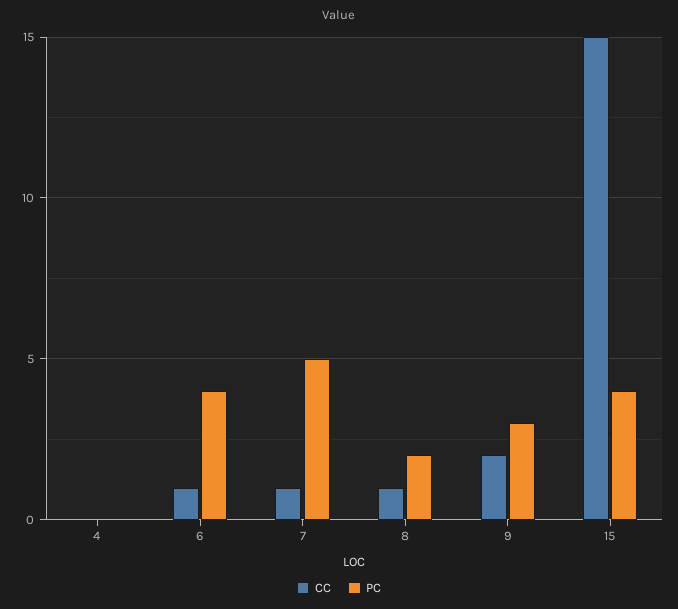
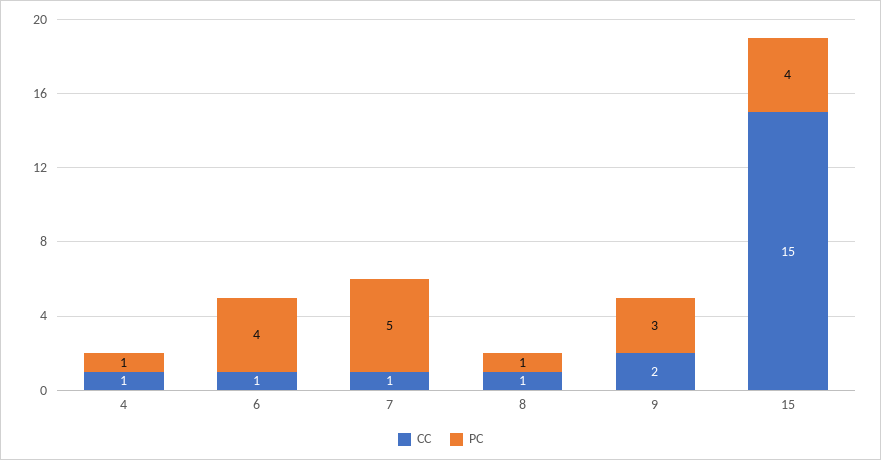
  {
    "CC": {
-     "4": 0,
+     "4": 1,
      "6": 1,
      "7": 1,
      "8": 1,
      "9": 2,
      "15": 15
    },
    "PC": {
-     "4": 0,
+     "4": 1,
      "6": 4,
      "7": 5,
-     "8": 2,
+     "8": 1,
      "9": 3,
      "15": 4
    }
  }

